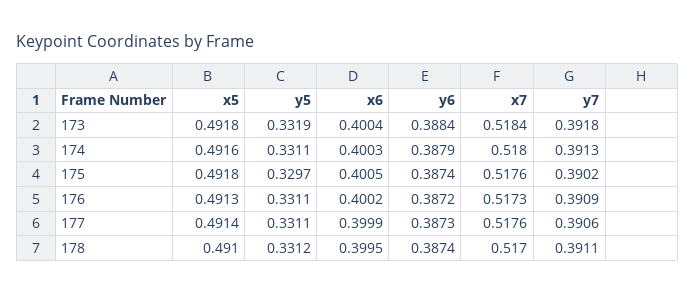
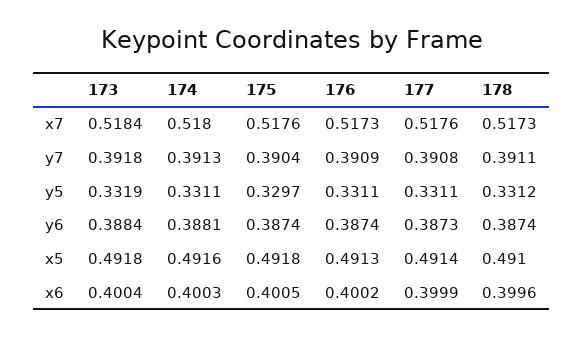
  {
    "x5": {
      "173": 0.4918,
      "174": 0.4916,
      "175": 0.4918,
      "176": 0.4913,
      "177": 0.4914,
      "178": 0.491
    },
    "y5": {
      "173": 0.3319,
      "174": 0.3311,
      "175": 0.3297,
      "176": 0.3311,
      "177": 0.3311,
      "178": 0.3312
    },
    "x6": {
      "173": 0.4004,
      "174": 0.4003,
      "175": 0.4005,
      "176": 0.4002,
      "177": 0.3999,
-     "178": 0.3995
+     "178": 0.3996
    },
    "y6": {
      "173": 0.3884,
-     "174": 0.3879,
+     "174": 0.3881,
      "175": 0.3874,
-     "176": 0.3872,
+     "176": 0.3874,
      "177": 0.3873,
      "178": 0.3874
    },
    "x7": {
      "173": 0.5184,
      "174": 0.518,
      "175": 0.5176,
      "176": 0.5173,
      "177": 0.5176,
-     "178": 0.517
+     "178": 0.5173
    },
    "y7": {
      "173": 0.3918,
      "174": 0.3913,
-     "175": 0.3902,
+     "175": 0.3904,
      "176": 0.3909,
-     "177": 0.3906,
+     "177": 0.3908,
      "178": 0.3911
    }
  }

